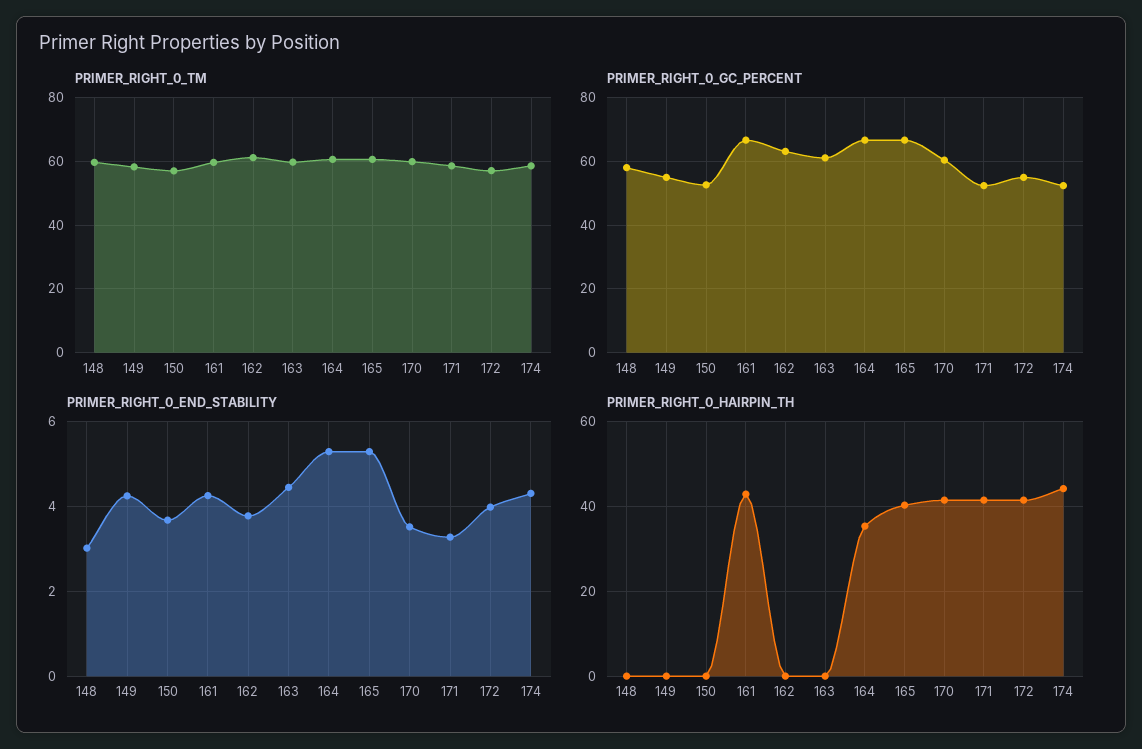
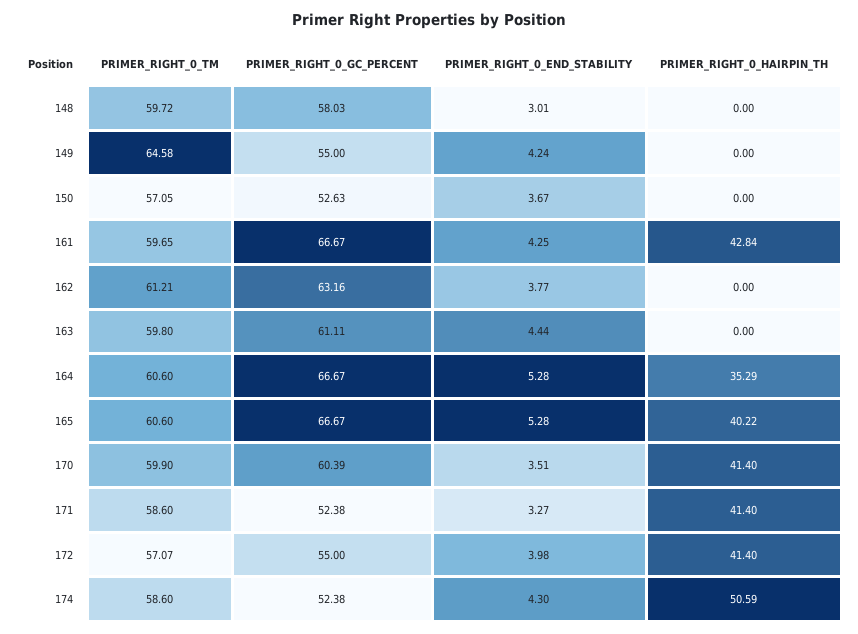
  {
    "PRIMER_RIGHT_0_TM": {
      "148": 59.72,
-     "149": 58,
+     "149": 64.58,
      "150": 57.05,
      "161": 59.65,
      "162": 61.21,
      "163": 59.8,
      "164": 60.6,
      "165": 60.6,
      "170": 59.9,
      "171": 58.6,
      "172": 57.07,
      "174": 58.6
    },
    "PRIMER_RIGHT_0_GC_PERCENT": {
      "148": 58.03,
      "149": 55,
      "150": 52.63,
      "161": 66.67,
      "162": 63.16,
      "163": 61.11,
      "164": 66.67,
      "165": 66.67,
      "170": 60.39,
      "171": 52.38,
      "172": 55,
      "174": 52.38
    },
    "PRIMER_RIGHT_0_END_STABILITY": {
      "148": 3.01,
      "149": 4.24,
      "150": 3.67,
      "161": 4.25,
      "162": 3.77,
      "163": 4.44,
      "164": 5.28,
      "165": 5.28,
      "170": 3.51,
      "171": 3.27,
      "172": 3.98,
      "174": 4.3
    },
    "PRIMER_RIGHT_0_HAIRPIN_TH": {
      "148": 0,
      "149": 0,
      "150": 0,
      "161": 42.84,
      "162": 0,
      "163": 0,
      "164": 35.29,
      "165": 40.22,
      "170": 41.4,
      "171": 41.4,
      "172": 41.4,
-     "174": 44
+     "174": 50.59
    }
  }

